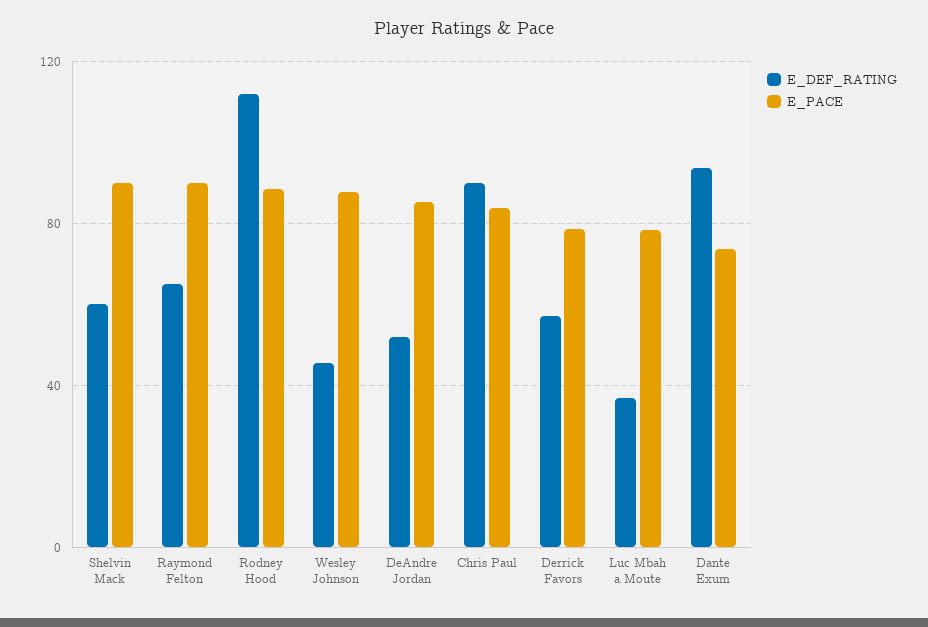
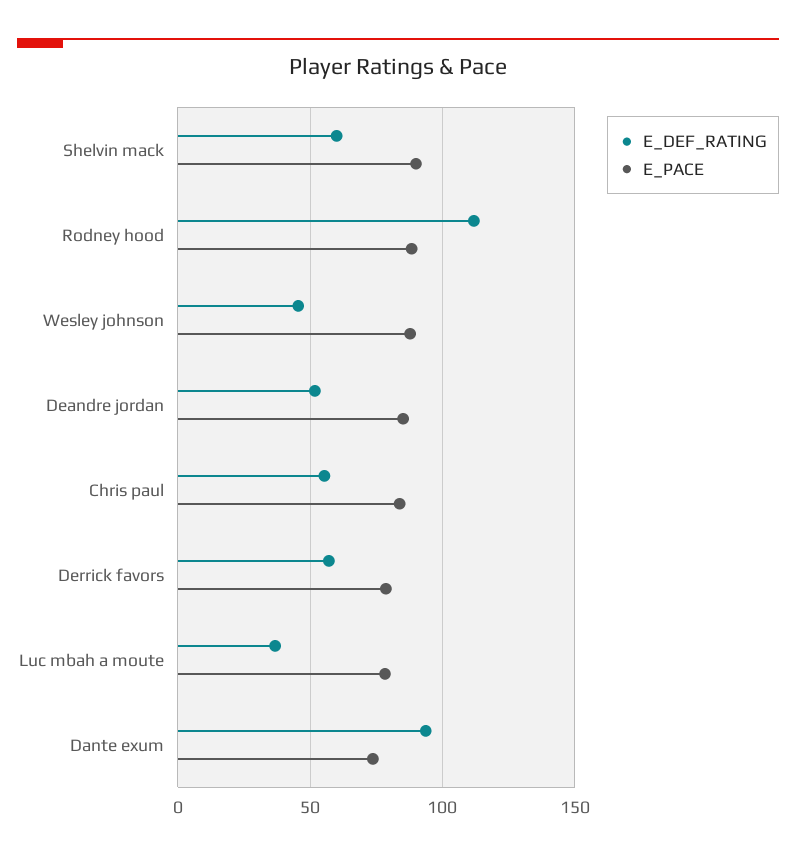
  {
    "E_DEF_RATING": {
      "Shelvin Mack": 60,
-     "Raymond Felton": 65,
      "Rodney Hood": 110,
      "Wesley Johnson": 45,
      "DeAndre Jordan": 50,
-     "Chris Paul": 90,
+     "Chris Paul": 55,
      "Derrick Favors": 55,
      "Luc Mbah a Moute": 35,
      "Dante Exum": 95
    },
    "E_PACE": {
      "Shelvin Mack": 90,
-     "Raymond Felton": 90,
      "Rodney Hood": 90,
      "Wesley Johnson": 90,
      "DeAndre Jordan": 85,
      "Chris Paul": 85,
      "Derrick Favors": 80,
      "Luc Mbah a Moute": 80,
      "Dante Exum": 75
    }
  }

